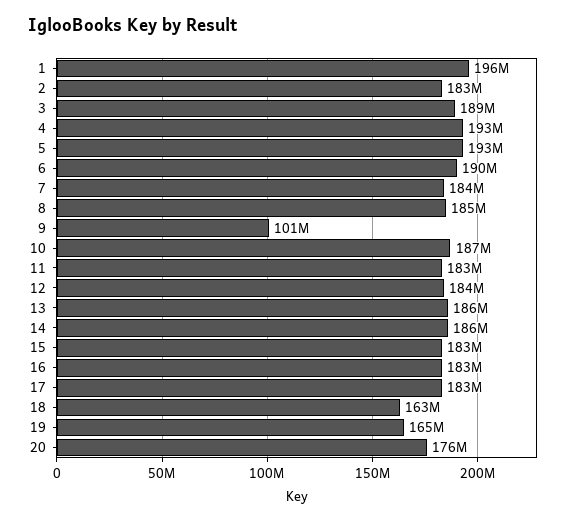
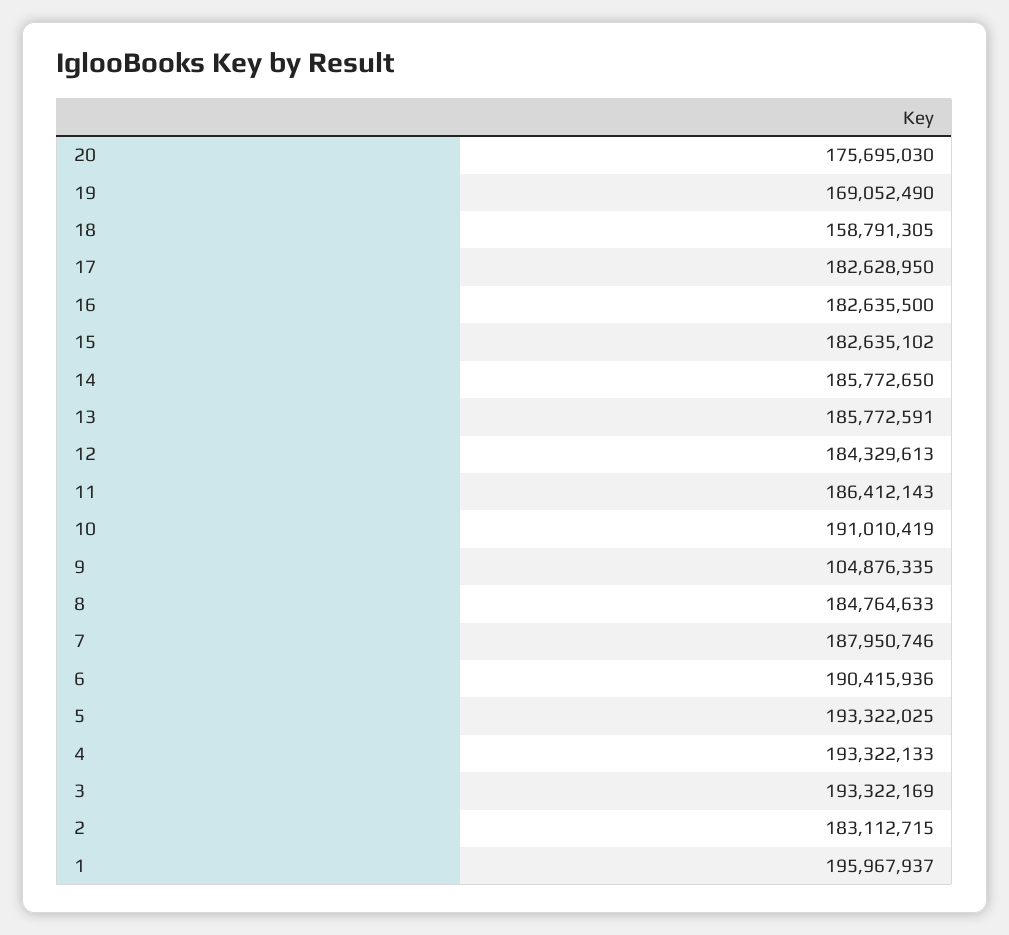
  {
    "1": 195967937,
    "2": 183112715,
-   "3": 189000000,
+   "3": 193322169,
    "4": 193322133,
    "5": 193322025,
    "6": 190415936,
-   "7": 184000000,
+   "7": 187950746,
    "8": 184764633,
-   "9": 101000000,
+   "9": 104876335,
-   "10": 187000000,
+   "10": 191010419,
-   "11": 183000000,
+   "11": 186412143,
    "12": 184329613,
    "13": 185772591,
    "14": 185772650,
    "15": 182635102,
    "16": 182635500,
    "17": 182628950,
-   "18": 163000000,
+   "18": 158791305,
-   "19": 165000000,
+   "19": 169052490,
    "20": 175695030
  }

